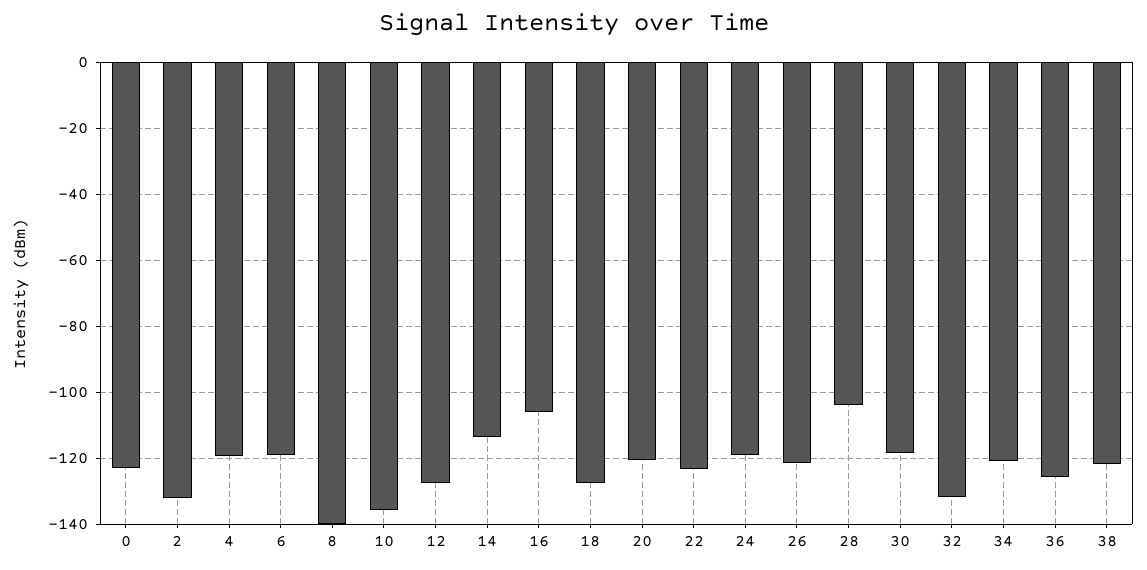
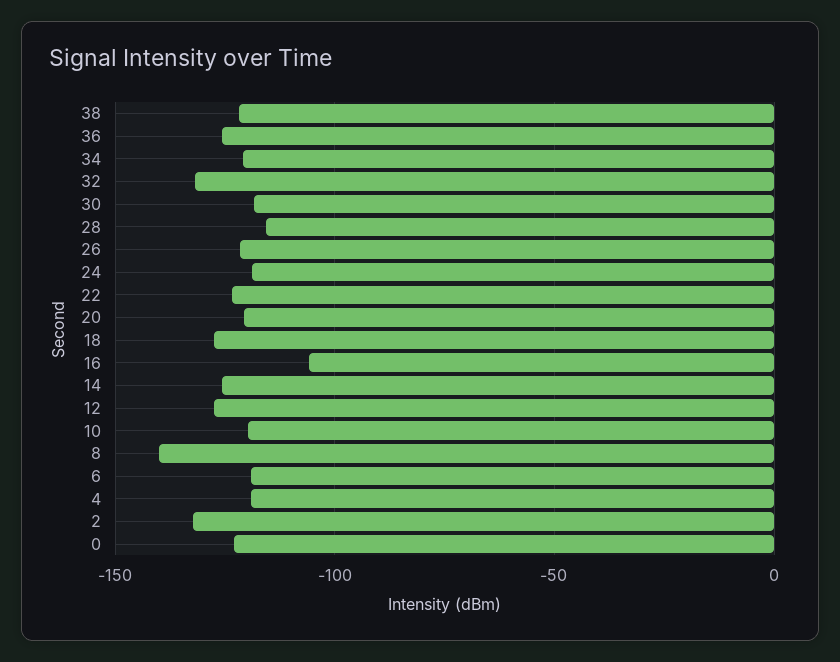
  {
    "0": -122,
    "2": -132,
    "4": -120,
    "6": -120,
    "8": -140,
-   "10": -136,
+   "10": -120,
    "12": -128,
-   "14": -114,
+   "14": -125,
    "16": -106,
    "18": -128,
    "20": -120,
    "22": -124,
    "24": -118,
    "26": -122,
-   "28": -104,
+   "28": -115,
    "30": -118,
    "32": -132,
    "34": -122,
    "36": -126,
    "38": -122
  }

